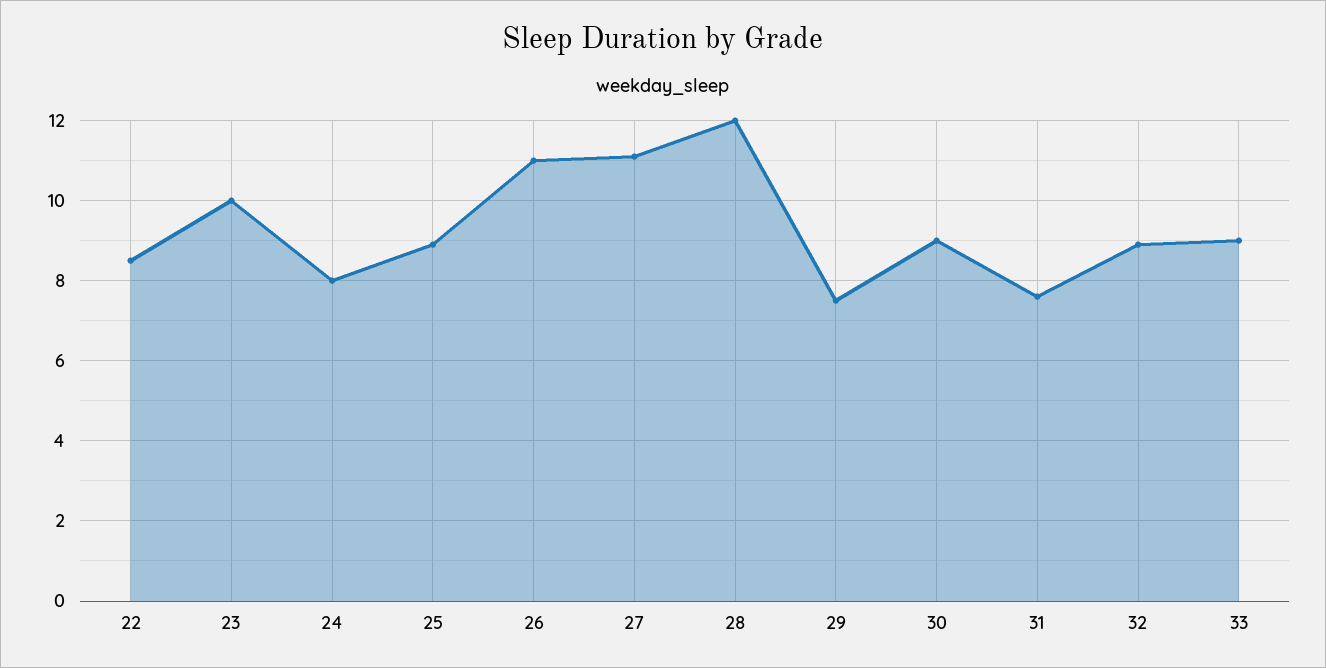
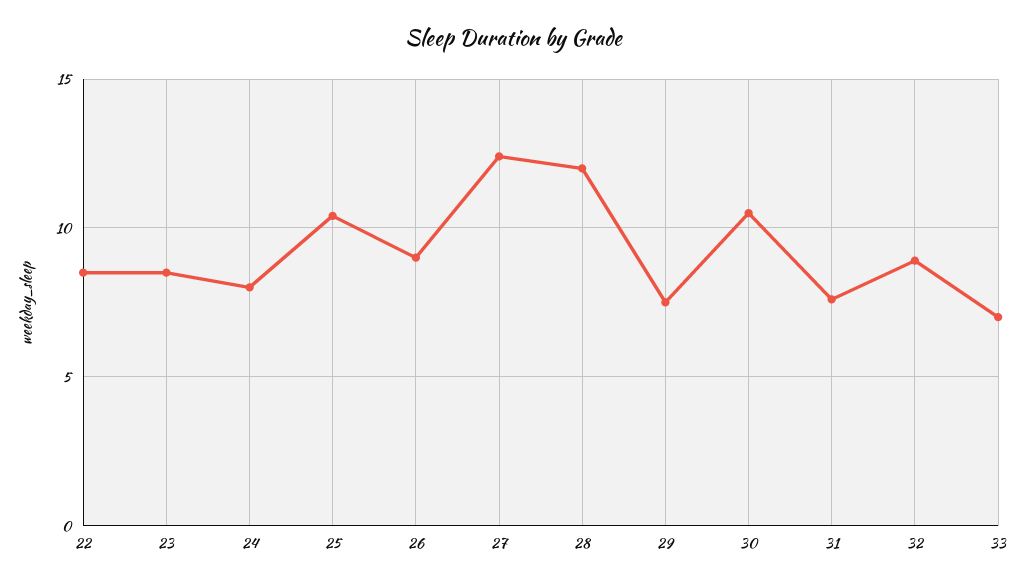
  {
    "22": 8.5,
-   "23": 10,
+   "23": 8.5,
    "24": 8,
-   "25": 9,
+   "25": 10.5,
-   "26": 11,
+   "26": 9,
-   "27": 11,
+   "27": 12.5,
    "28": 12,
    "29": 7.5,
-   "30": 9,
+   "30": 10.5,
    "31": 7.5,
    "32": 9,
-   "33": 9
+   "33": 7
  }

